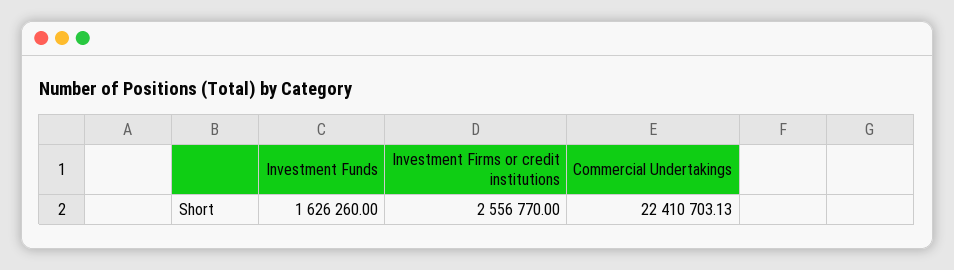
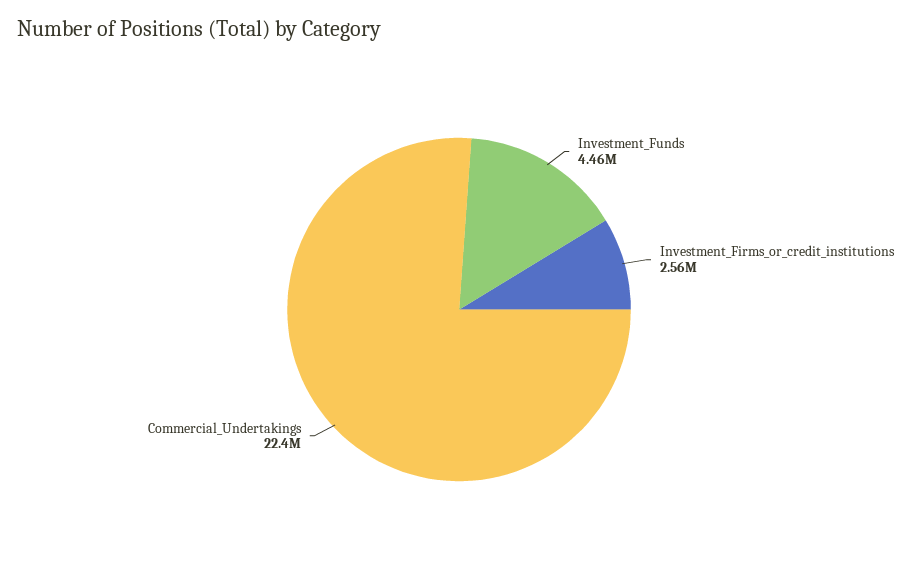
  {
-   "Investment Funds": 1626260,
+   "Investment Funds": 4460000,
    "Investment Firms or credit institutions": 2556770,
    "Commercial Undertakings": 22410703.13
  }

